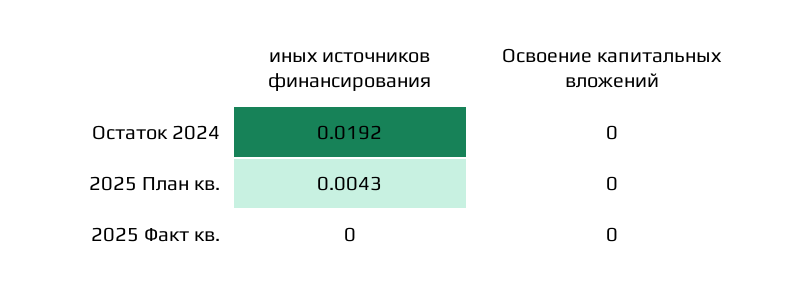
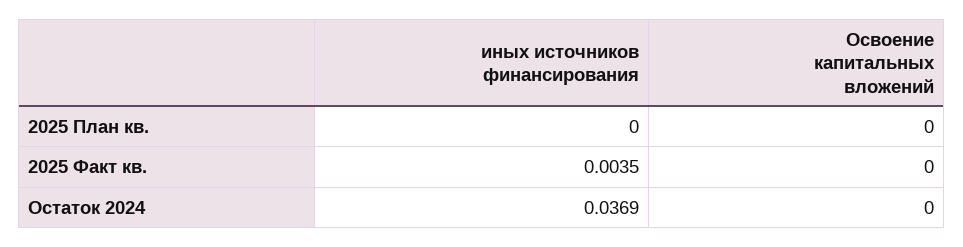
  {
    "иных источников финансирования": {
-     "Остаток 2024": 0.0192,
+     "Остаток 2024": 0.0369,
-     "2025 План кв.": 0.0043,
+     "2025 План кв.": 0,
-     "2025 Факт кв.": 0
+     "2025 Факт кв.": 0.0035
    },
    "Освоение капитальных вложений": {
      "Остаток 2024": 0,
      "2025 План кв.": 0,
      "2025 Факт кв.": 0
    }
  }

